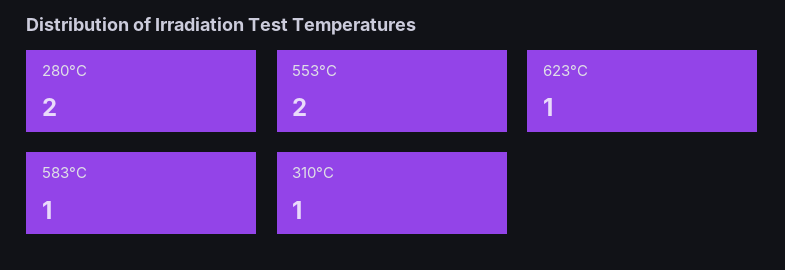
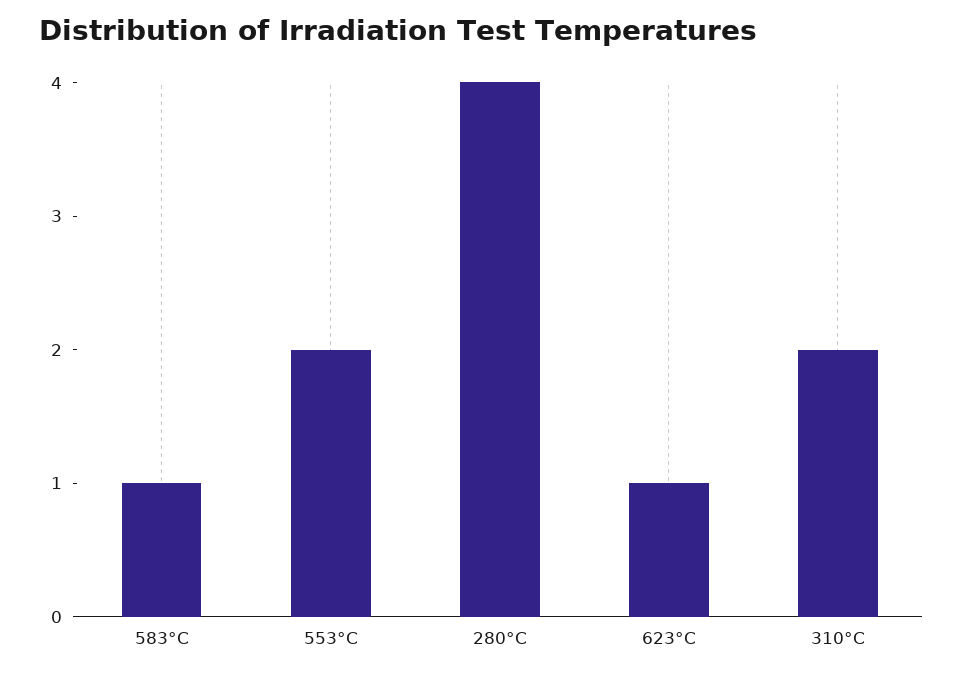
  {
-   "280°C": 2,
+   "280°C": 4,
    "553°C": 2,
    "623°C": 1,
    "583°C": 1,
-   "310°C": 1
+   "310°C": 2
  }

